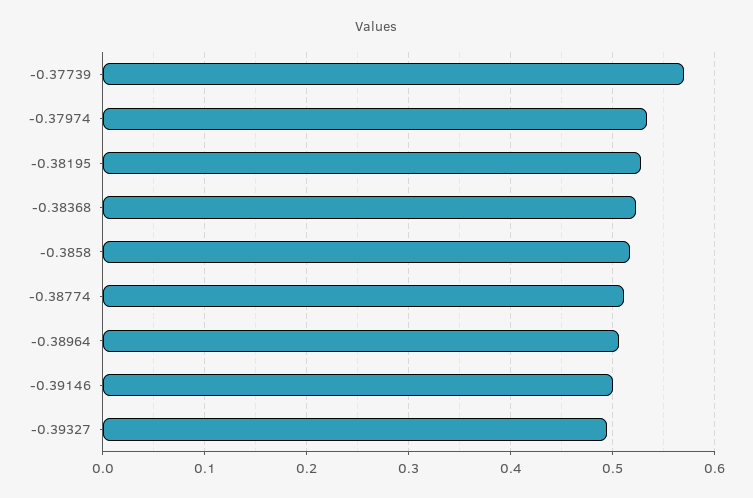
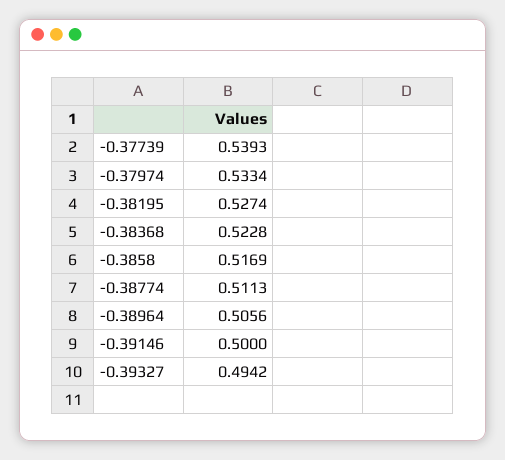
  {
-   "-0.37739": 0.57,
+   "-0.37739": 0.5393,
    "-0.37974": 0.5334,
    "-0.38195": 0.5274,
    "-0.38368": 0.5228,
    "-0.3858": 0.5169,
    "-0.38774": 0.5113,
    "-0.38964": 0.5056,
    "-0.39146": 0.5,
    "-0.39327": 0.4942
  }

